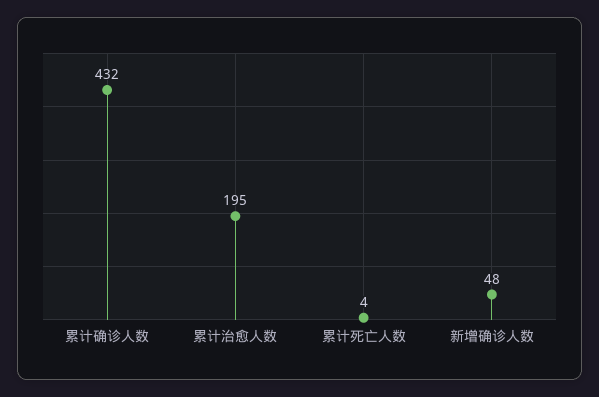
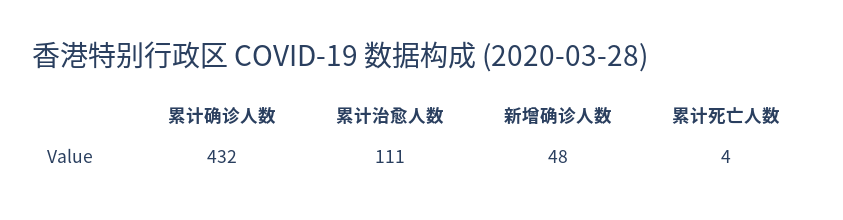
  {
    "累计确诊人数": 432,
-   "累计治愈人数": 195,
+   "累计治愈人数": 111,
    "累计死亡人数": 4,
    "新增确诊人数": 48
  }

